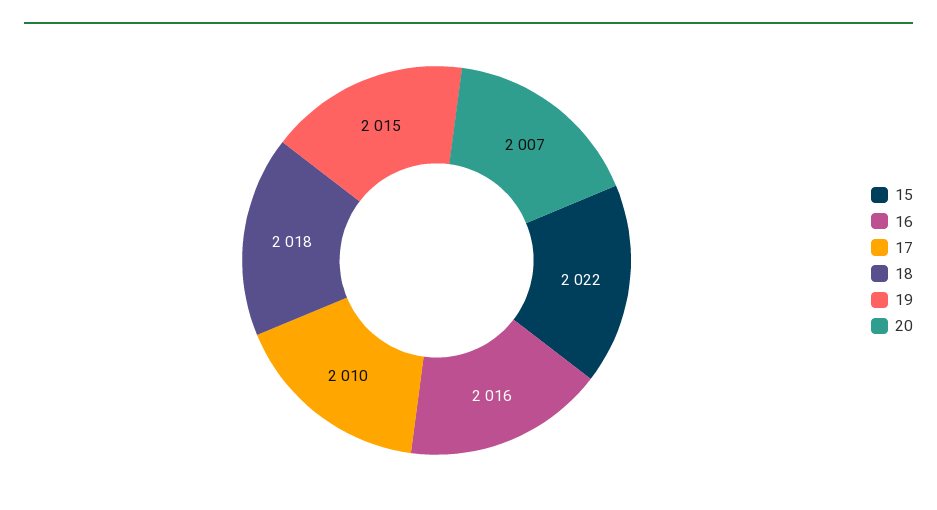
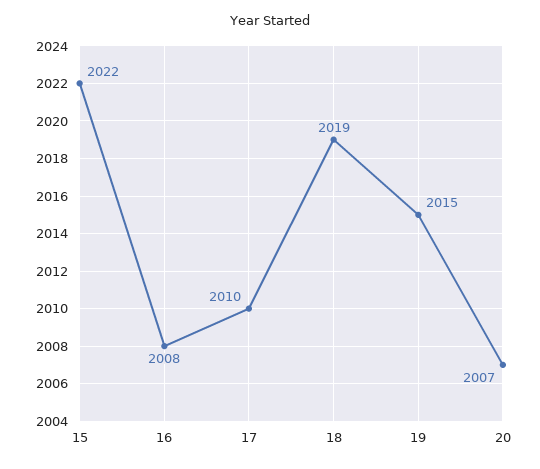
  {
    "15": 2022,
-   "16": 2016,
+   "16": 2008,
    "17": 2010,
-   "18": 2018,
+   "18": 2019,
    "19": 2015,
    "20": 2007
  }

